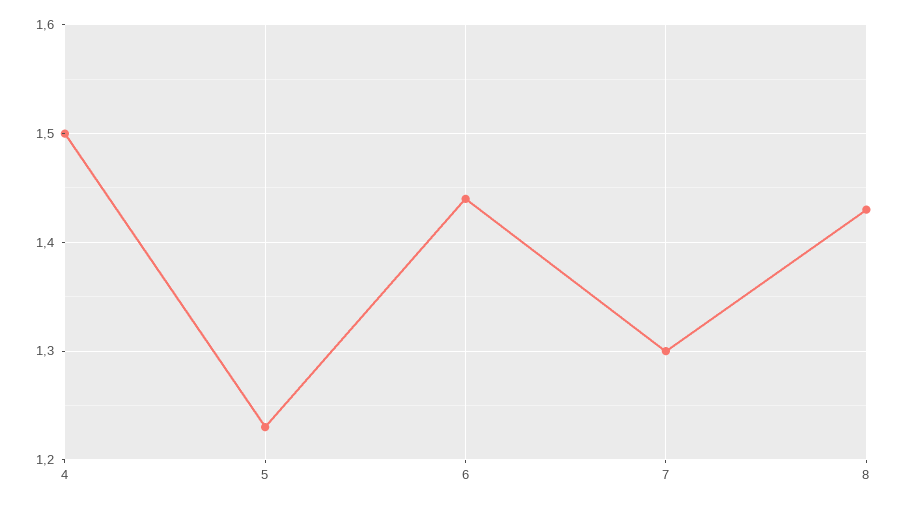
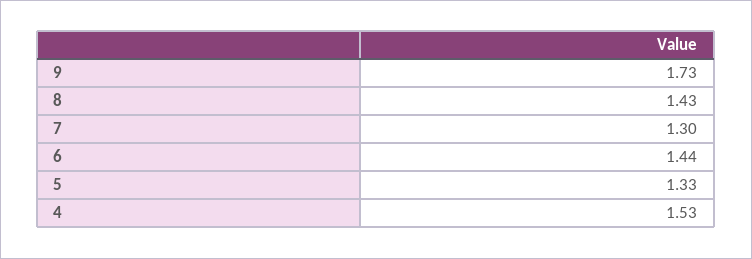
  {
-   "4": 1.5,
+   "4": 1.53,
-   "5": 1.23,
+   "5": 1.33,
    "6": 1.44,
    "7": 1.3,
-   "8": 1.43
+   "8": 1.43,
+   "9": 1.73
  }

